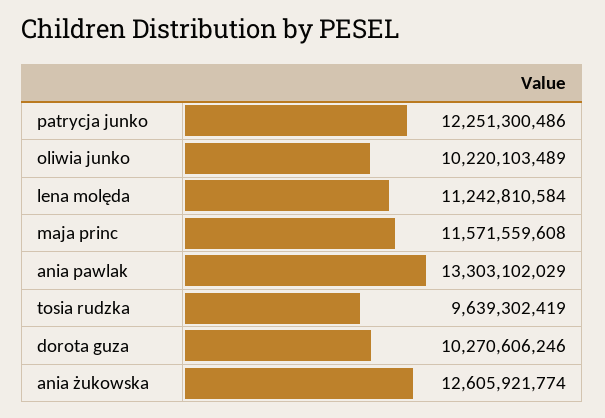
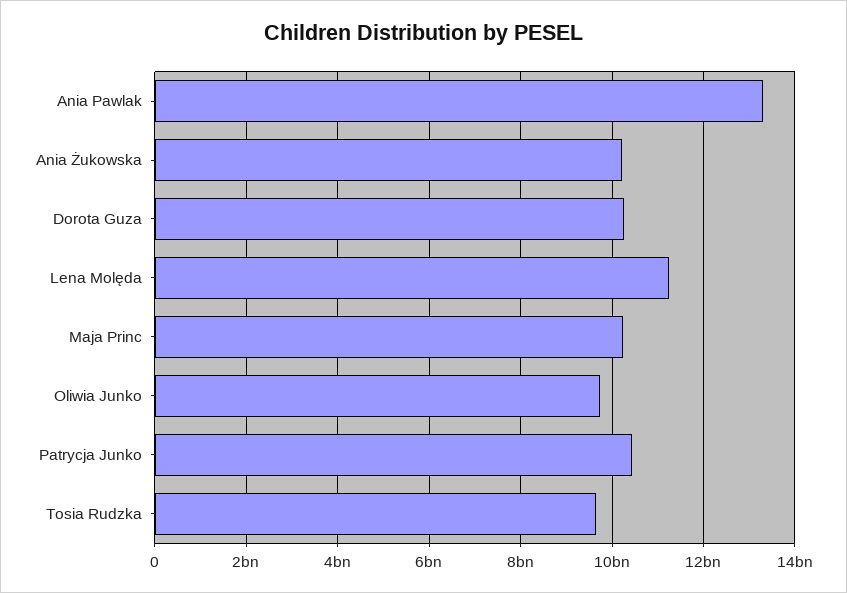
  {
-   "patrycja junko": 12251300486,
+   "patrycja junko": 10400000000,
-   "oliwia junko": 10220103489,
+   "oliwia junko": 9800000000,
    "lena molęda": 11242810584,
-   "maja princ": 11571559608,
+   "maja princ": 10200000000,
    "ania pawlak": 13303102029,
    "tosia rudzka": 9639302419,
    "dorota guza": 10270606246,
-   "ania żukowska": 12605921774
+   "ania żukowska": 10200000000
  }

